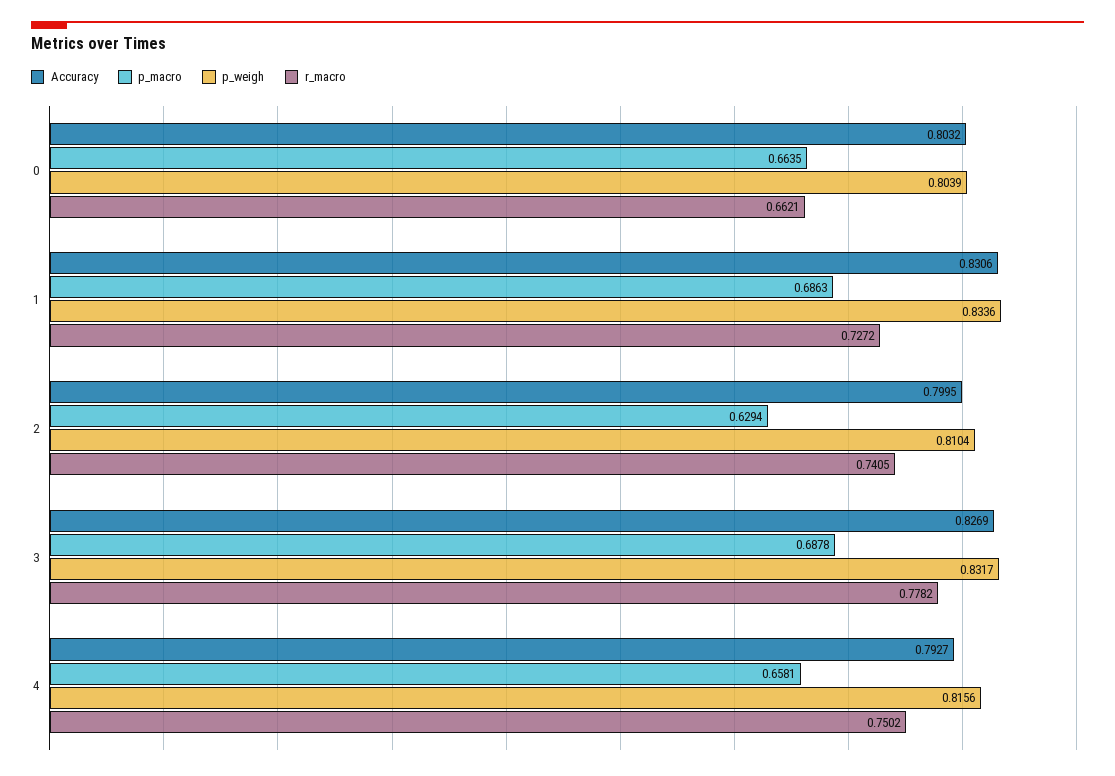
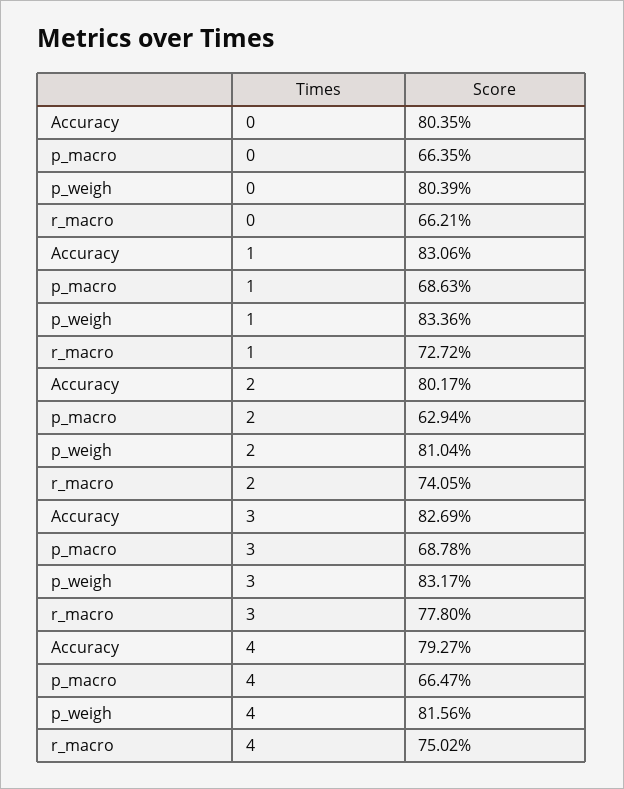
  {
    "Accuracy": {
-     "0": 0.8032,
+     "0": 0.8035,
      "1": 0.8306,
-     "2": 0.7995,
+     "2": 0.8017,
      "3": 0.8269,
      "4": 0.7927
    },
    "p_macro": {
      "0": 0.6635,
      "1": 0.6863,
      "2": 0.6294,
      "3": 0.6878,
-     "4": 0.6581
+     "4": 0.6647
    },
    "p_weigh": {
      "0": 0.8039,
      "1": 0.8336,
      "2": 0.8104,
      "3": 0.8317,
      "4": 0.8156
    },
    "r_macro": {
      "0": 0.6621,
      "1": 0.7272,
      "2": 0.7405,
-     "3": 0.7782,
+     "3": 0.778,
      "4": 0.7502
    }
  }

